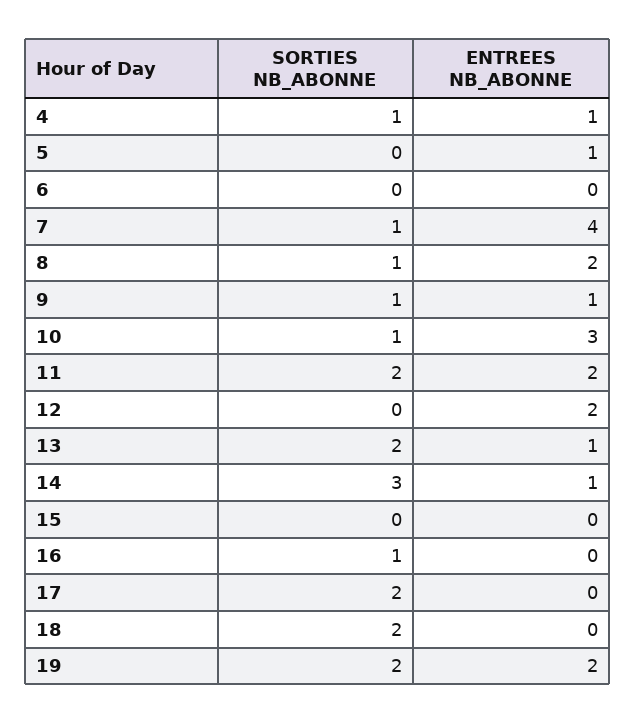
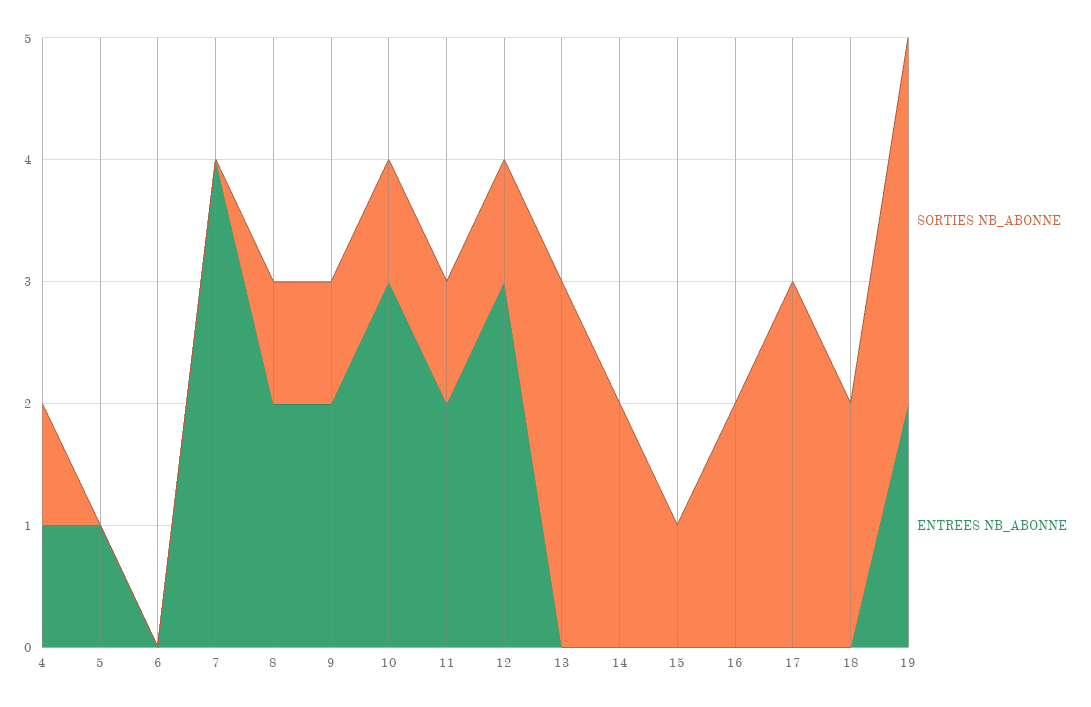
  {
    "SORTIES NB_ABONNE": {
      "4": 1,
      "5": 0,
      "6": 0,
-     "7": 1,
+     "7": 0,
      "8": 1,
      "9": 1,
      "10": 1,
-     "11": 2,
+     "11": 1,
-     "12": 0,
+     "12": 1,
-     "13": 2,
+     "13": 3,
-     "14": 3,
+     "14": 2,
-     "15": 0,
+     "15": 1,
-     "16": 1,
+     "16": 2,
-     "17": 2,
+     "17": 3,
      "18": 2,
-     "19": 2
+     "19": 3
    },
    "ENTREES NB_ABONNE": {
      "4": 1,
      "5": 1,
      "6": 0,
      "7": 4,
      "8": 2,
-     "9": 1,
+     "9": 2,
      "10": 3,
      "11": 2,
-     "12": 2,
+     "12": 3,
-     "13": 1,
+     "13": 0,
-     "14": 1,
+     "14": 0,
      "15": 0,
      "16": 0,
      "17": 0,
      "18": 0,
      "19": 2
    }
  }

